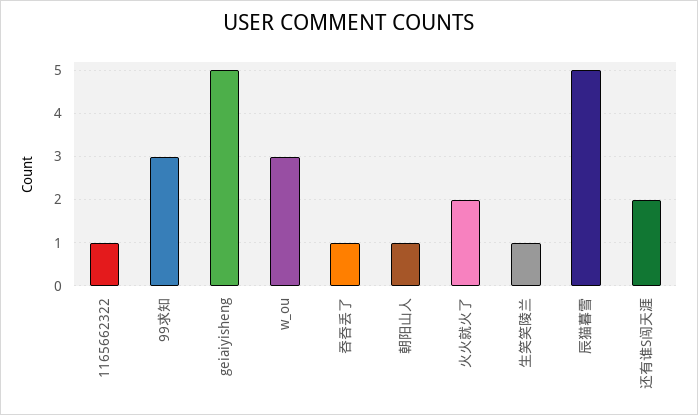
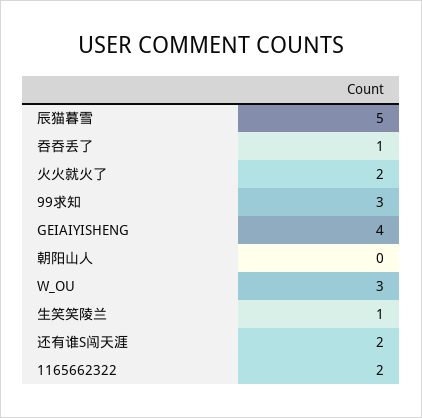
  {
-   "1165662322": 1,
+   "1165662322": 2,
    "99求知": 3,
-   "geiaiyisheng": 5,
+   "geiaiyisheng": 4,
    "w_ou": 3,
    "吞吞丢了": 1,
-   "朝阳山人": 1,
+   "朝阳山人": 0,
    "火火就火了": 2,
    "生笑笑陵兰": 1,
    "辰猫暮雪": 5,
    "还有谁S闯天涯": 2
  }

